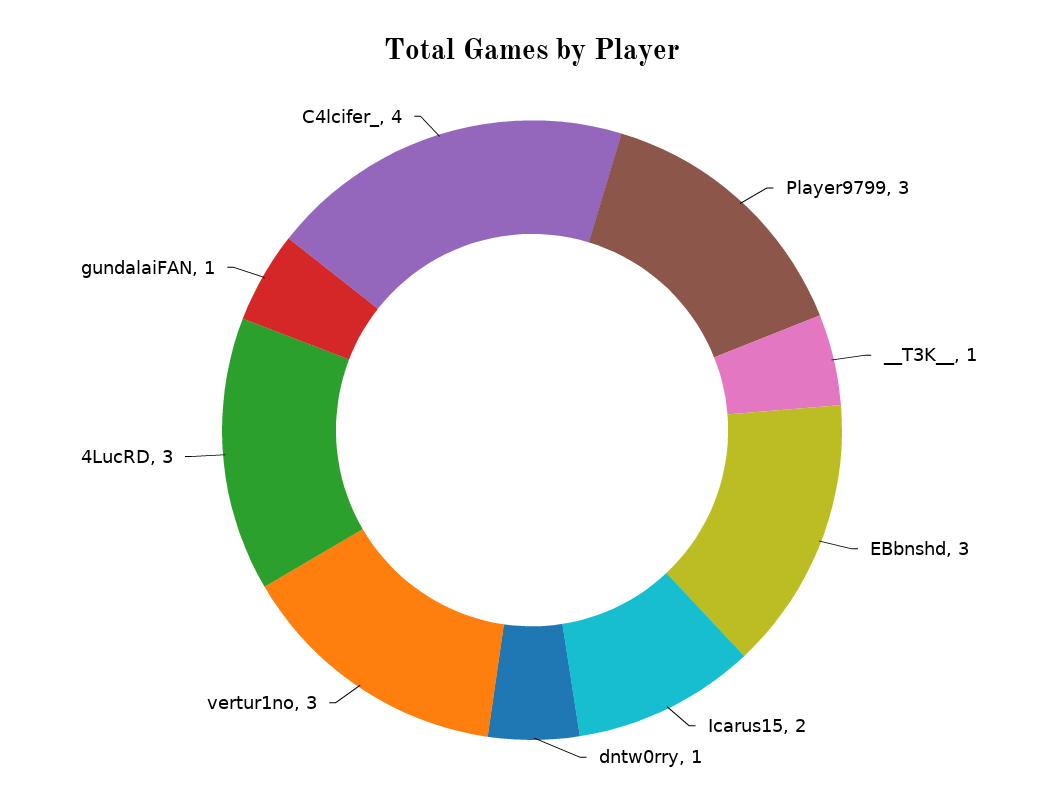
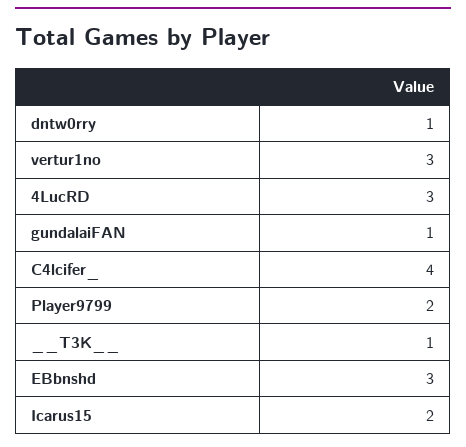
  {
-   "Player9799": 3,
+   "Player9799": 2,
    "__T3K__": 1,
    "EBbnshd": 3,
    "Icarus15": 2,
    "dntw0rry": 1,
    "vertur1no": 3,
    "4LucRD": 3,
    "gundalaiFAN": 1,
    "C4lcifer_": 4
  }

